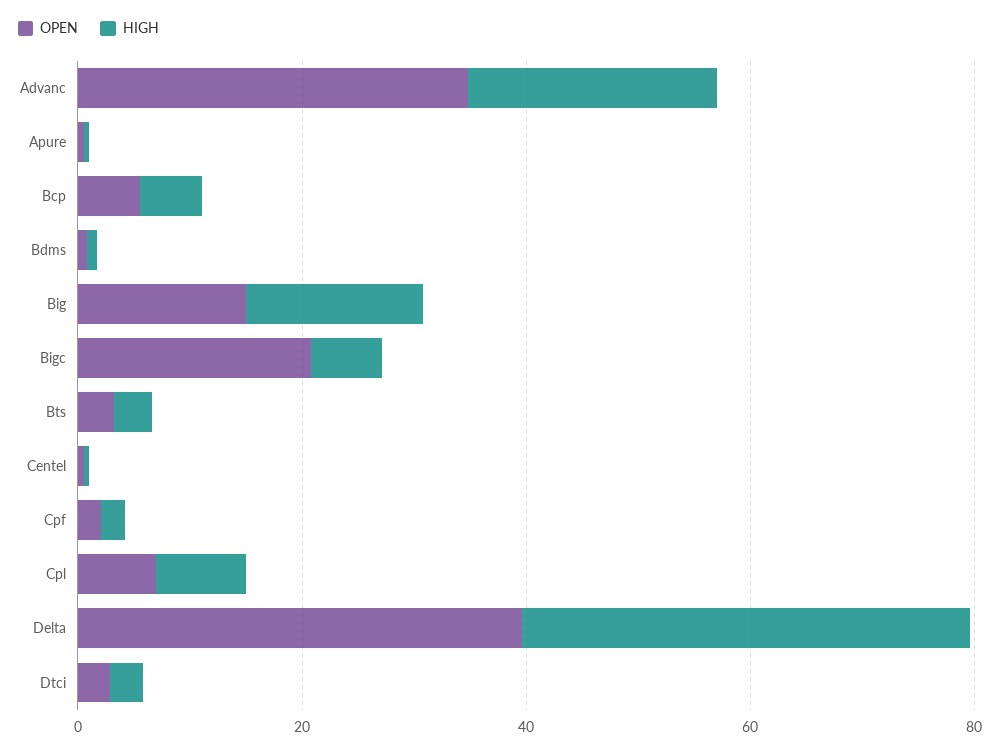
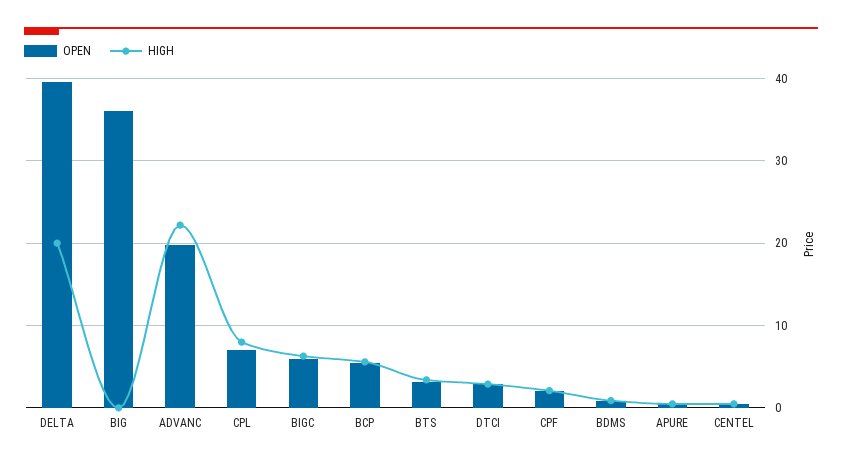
  {
    "OPEN": {
-     "Advanc": 35,
+     "Advanc": 20,
      "Apure": 1,
      "Bcp": 6,
      "Bdms": 1,
-     "Big": 15,
+     "Big": 36,
-     "Bigc": 20,
+     "Bigc": 6,
      "Bts": 3,
      "Centel": 1,
      "Cpf": 2,
      "Cpl": 7,
      "Delta": 40,
      "Dtci": 3
    },
    "HIGH": {
      "Advanc": 22,
      "Apure": 1,
      "Bcp": 6,
      "Bdms": 1,
-     "Big": 15,
+     "Big": 0,
      "Bigc": 6,
      "Bts": 3,
      "Centel": 1,
      "Cpf": 2,
      "Cpl": 8,
-     "Delta": 40,
+     "Delta": 20,
      "Dtci": 3
    }
  }

